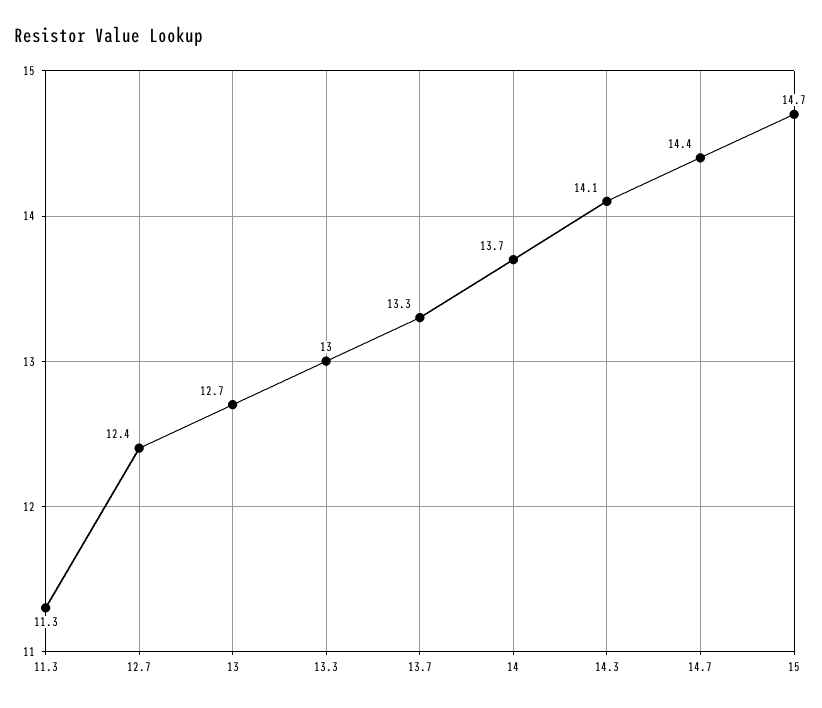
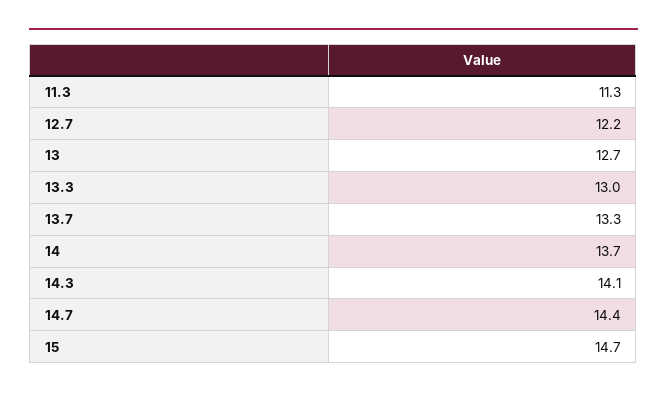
  {
    "11.3": 11.3,
-   "12.7": 12.4,
+   "12.7": 12.2,
    "13": 12.7,
    "13.3": 13,
    "13.7": 13.3,
    "14": 13.7,
    "14.3": 14.1,
    "14.7": 14.4,
    "15": 14.7
  }

